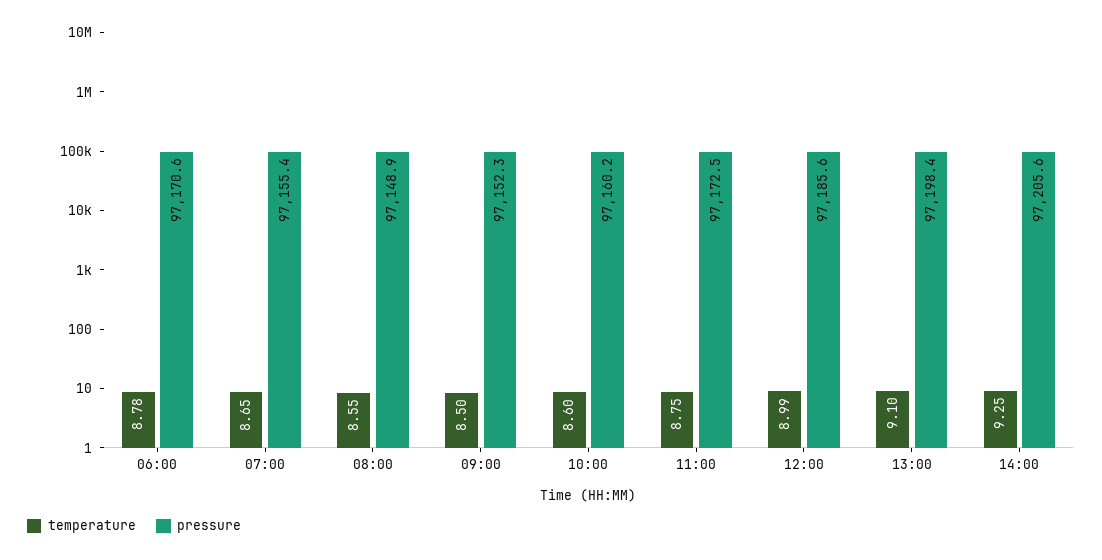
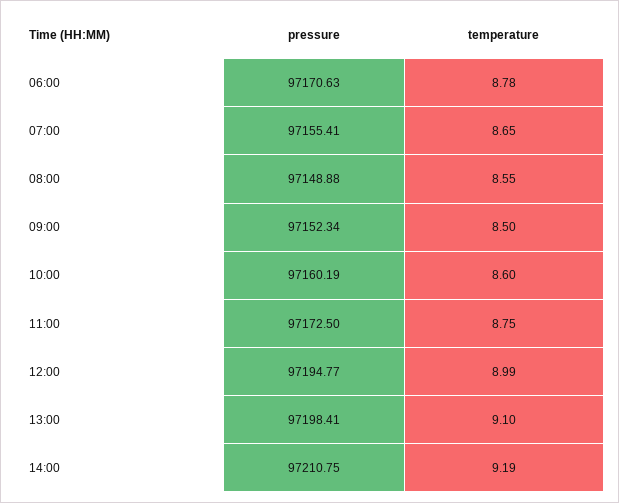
  {
    "temperature": {
      "06:00": 8.78,
      "07:00": 8.65,
      "08:00": 8.55,
      "09:00": 8.5,
      "10:00": 8.6,
      "11:00": 8.75,
      "12:00": 8.99,
      "13:00": 9.1,
-     "14:00": 9.25
+     "14:00": 9.19
    },
    "pressure": {
      "06:00": 97170.63,
      "07:00": 97155.41,
      "08:00": 97148.88,
      "09:00": 97152.34,
      "10:00": 97160.19,
      "11:00": 97172.5,
-     "12:00": 97185.6,
+     "12:00": 97194.77,
      "13:00": 97198.41,
-     "14:00": 97205.6
+     "14:00": 97210.75
    }
  }

